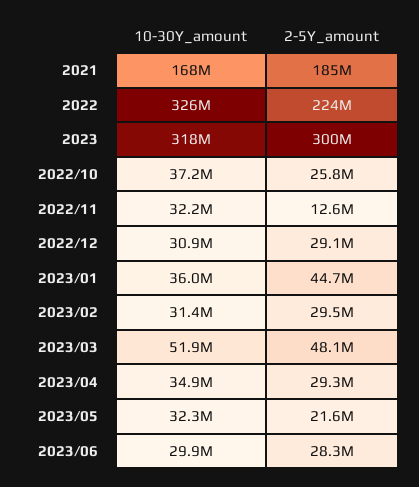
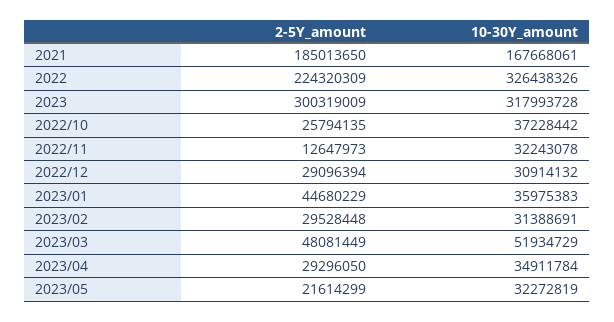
  {
    "10-30Y_amount": {
      "2021": 167668061,
      "2022": 326438326,
      "2023": 317993728,
      "2022/10": 37228442,
      "2022/11": 32243078,
      "2022/12": 30914132,
      "2023/01": 35975383,
      "2023/02": 31388691,
      "2023/03": 51934729,
      "2023/04": 34911784,
-     "2023/05": 32272819,
+     "2023/05": 32272819
-     "2023/06": 29900000
    },
    "2-5Y_amount": {
      "2021": 185013650,
      "2022": 224320309,
      "2023": 300319009,
      "2022/10": 25794135,
      "2022/11": 12647973,
      "2022/12": 29096394,
      "2023/01": 44680229,
      "2023/02": 29528448,
      "2023/03": 48081449,
      "2023/04": 29296050,
-     "2023/05": 21614299,
+     "2023/05": 21614299
-     "2023/06": 28300000
    }
  }

